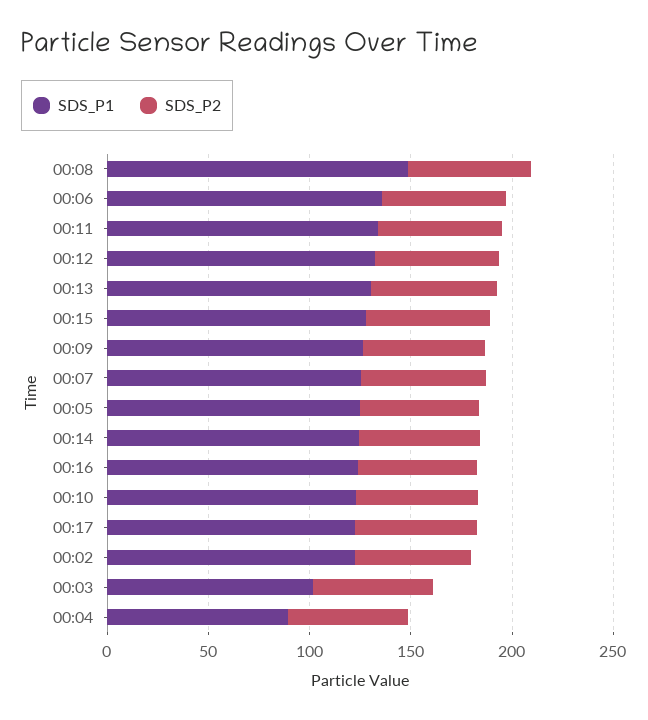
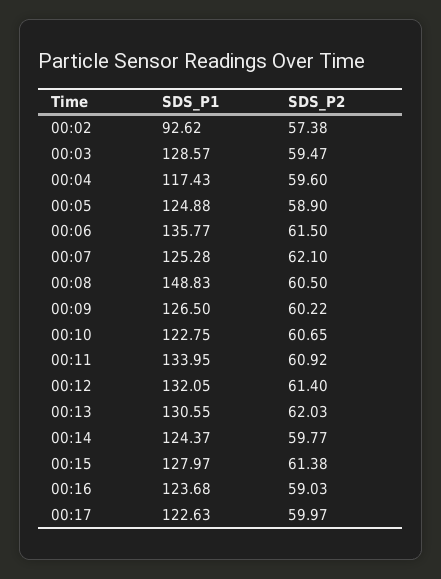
  {
    "SDS_P1": {
      "00:08": 148.83,
      "00:06": 135.77,
      "00:11": 133.95,
      "00:12": 132.05,
      "00:13": 130.55,
      "00:15": 127.97,
      "00:09": 126.5,
      "00:07": 125.28,
      "00:05": 124.88,
      "00:14": 124.37,
      "00:16": 123.68,
      "00:10": 122.75,
      "00:17": 122.63,
-     "00:02": 120,
+     "00:02": 92.62,
-     "00:03": 100,
+     "00:03": 128.57,
-     "00:04": 90
+     "00:04": 117.43
    },
    "SDS_P2": {
      "00:08": 60.5,
      "00:06": 61.5,
      "00:11": 60.92,
      "00:12": 61.4,
      "00:13": 62.03,
      "00:15": 61.38,
      "00:09": 60.22,
      "00:07": 62.1,
      "00:05": 58.9,
      "00:14": 59.77,
      "00:16": 59.03,
      "00:10": 60.65,
      "00:17": 59.97,
      "00:02": 57.38,
      "00:03": 59.47,
      "00:04": 59.6
    }
  }

